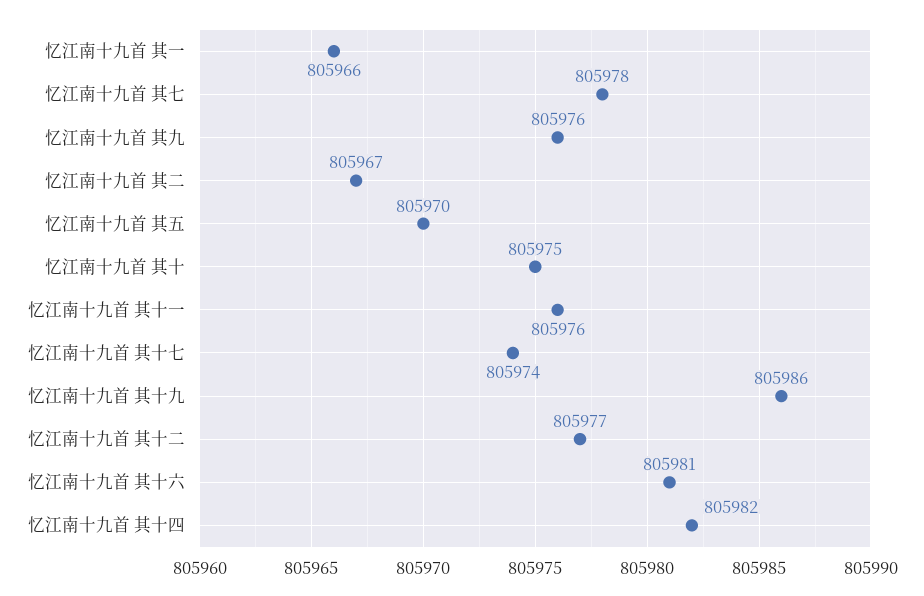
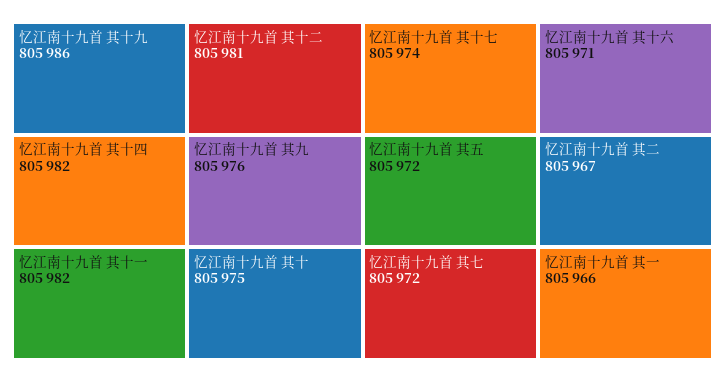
  {
    "忆江南十九首 其一": 805966,
-   "忆江南十九首 其七": 805978,
+   "忆江南十九首 其七": 805972,
    "忆江南十九首 其九": 805976,
    "忆江南十九首 其二": 805967,
-   "忆江南十九首 其五": 805970,
+   "忆江南十九首 其五": 805972,
    "忆江南十九首 其十": 805975,
-   "忆江南十九首 其十一": 805976,
+   "忆江南十九首 其十一": 805982,
    "忆江南十九首 其十七": 805974,
    "忆江南十九首 其十九": 805986,
-   "忆江南十九首 其十二": 805977,
+   "忆江南十九首 其十二": 805981,
-   "忆江南十九首 其十六": 805981,
+   "忆江南十九首 其十六": 805971,
    "忆江南十九首 其十四": 805982
  }

